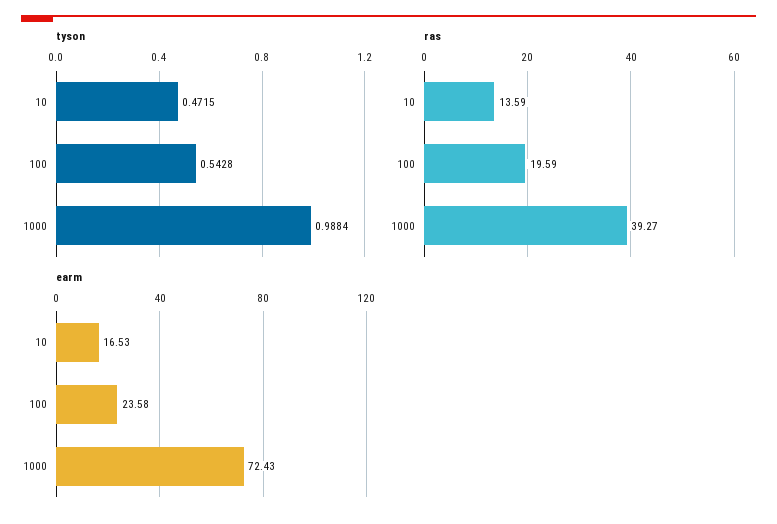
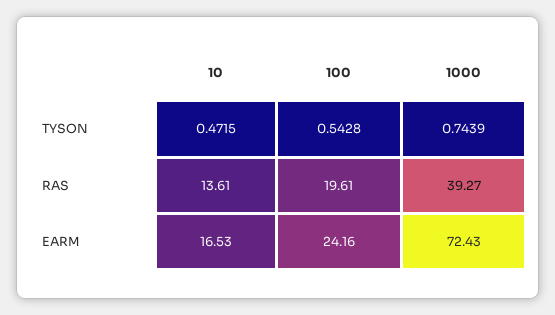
  {
    "tyson": {
      "10": 0.4715,
      "100": 0.5428,
-     "1000": 0.9884
+     "1000": 0.7439
    },
    "ras": {
-     "10": 13.59,
+     "10": 13.61,
-     "100": 19.59,
+     "100": 19.61,
      "1000": 39.27
    },
    "earm": {
      "10": 16.53,
-     "100": 23.58,
+     "100": 24.16,
      "1000": 72.43
    }
  }

